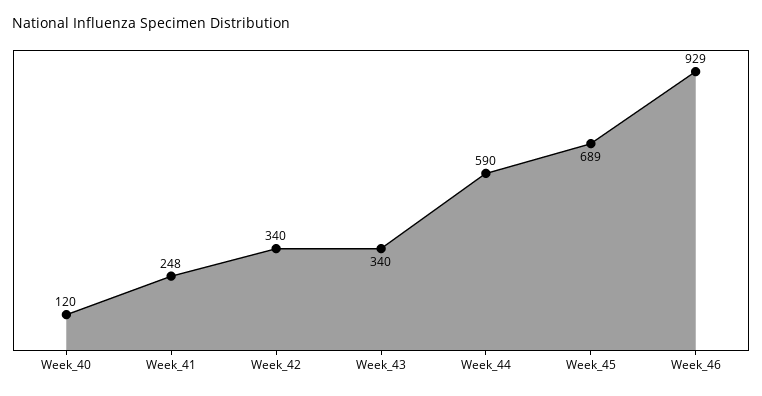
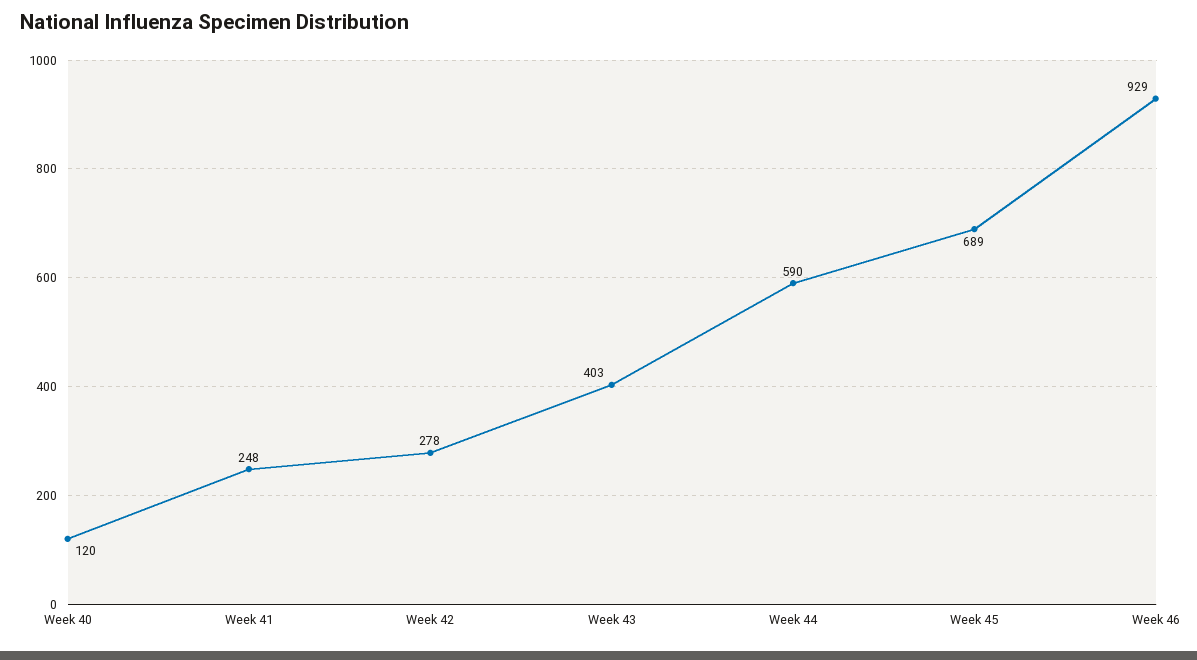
  {
    "Week_40": 120,
    "Week_41": 248,
-   "Week_42": 340,
+   "Week_42": 278,
-   "Week_43": 340,
+   "Week_43": 403,
    "Week_44": 590,
    "Week_45": 689,
    "Week_46": 929
  }

